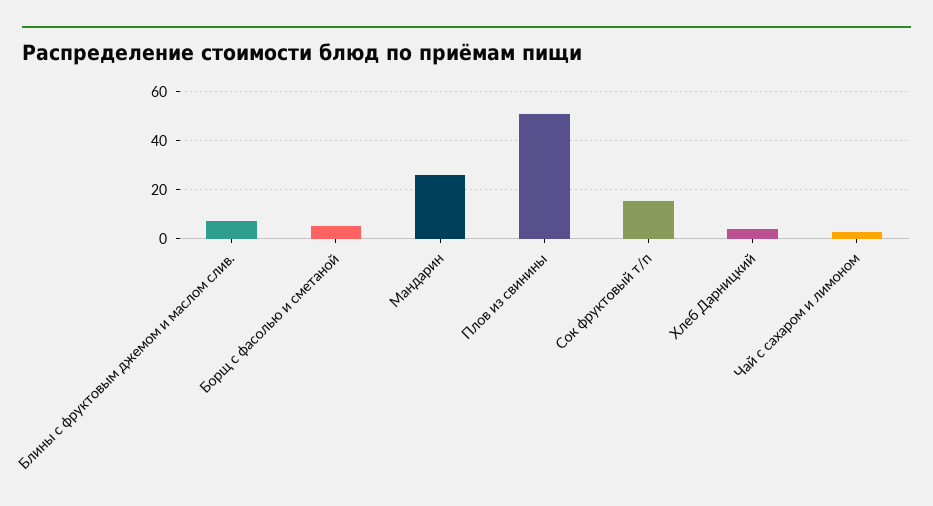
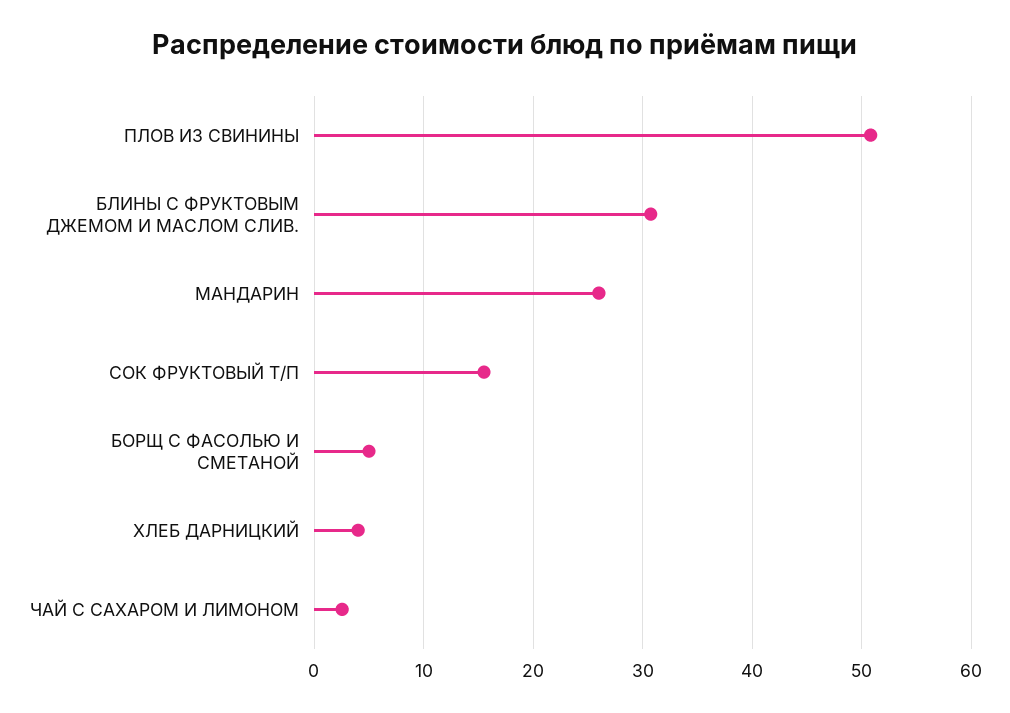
  {
-   "Блины с фруктовым джемом и маслом слив.": 7.5,
+   "Блины с фруктовым джемом и маслом слив.": 31,
    "Борщ с фасолью и сметаной": 5,
    "Мандарин": 26,
    "Плов из свинины": 51,
    "Сок фруктовый т/п": 16,
    "Хлеб Дарницкий": 4,
    "Чай с сахаром и лимоном": 3
  }

